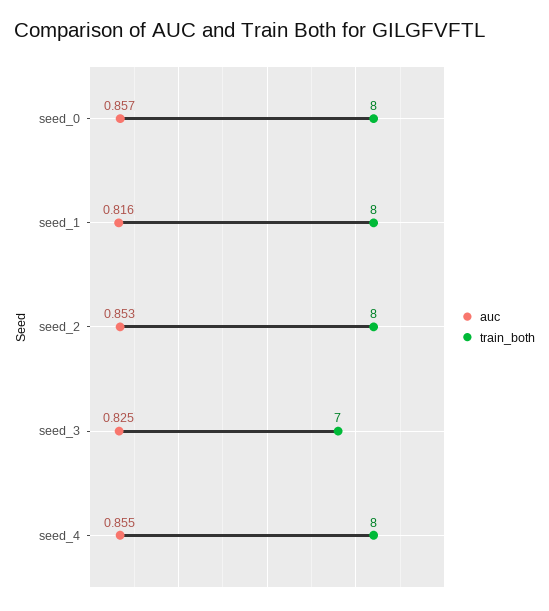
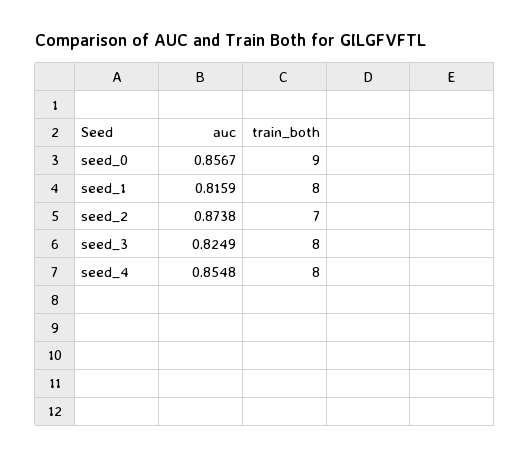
  {
    "auc": {
      "seed_0": 0.8567,
      "seed_1": 0.8159,
-     "seed_2": 0.853,
+     "seed_2": 0.8738,
      "seed_3": 0.8249,
      "seed_4": 0.8548
    },
    "train_both": {
-     "seed_0": 8,
+     "seed_0": 9,
      "seed_1": 8,
-     "seed_2": 8,
+     "seed_2": 7,
-     "seed_3": 7,
+     "seed_3": 8,
      "seed_4": 8
    }
  }

